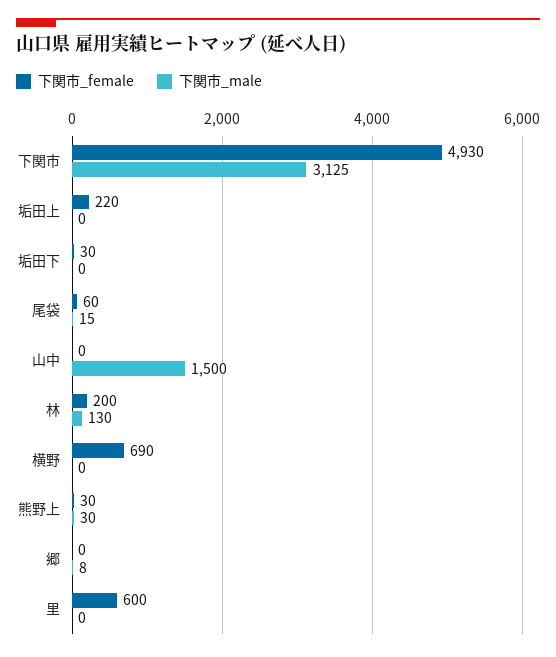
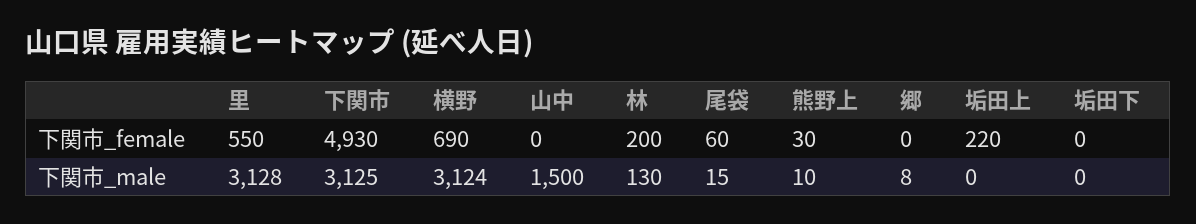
  {
    "下関市_female": {
      "下関市": 4930,
      "垢田上": 220,
-     "垢田下": 30,
+     "垢田下": 0,
      "尾袋": 60,
      "山中": 0,
      "林": 200,
      "横野": 690,
      "熊野上": 30,
      "郷": 0,
-     "里": 600
+     "里": 550
    },
    "下関市_male": {
      "下関市": 3125,
      "垢田上": 0,
      "垢田下": 0,
      "尾袋": 15,
      "山中": 1500,
      "林": 130,
-     "横野": 0,
+     "横野": 3124,
-     "熊野上": 30,
+     "熊野上": 10,
      "郷": 8,
-     "里": 0
+     "里": 3128
    }
  }

